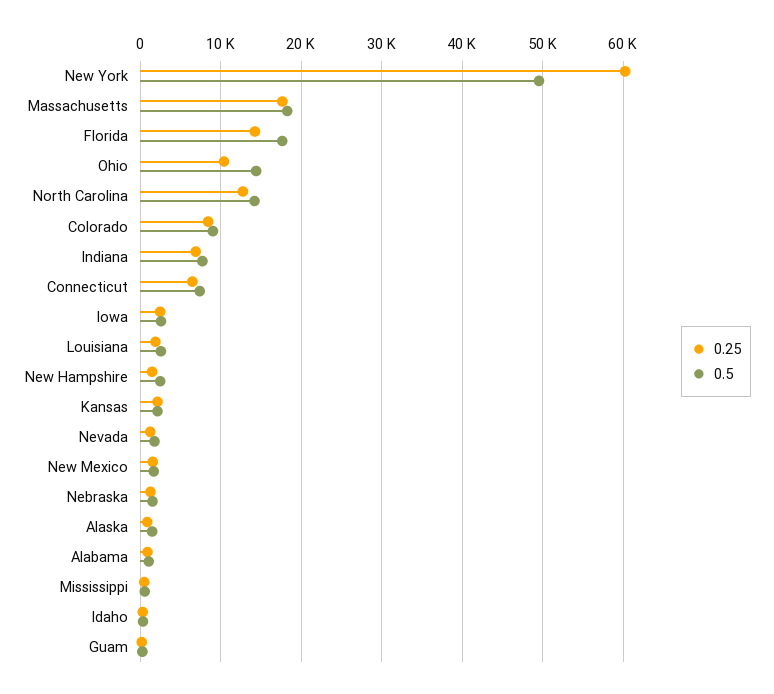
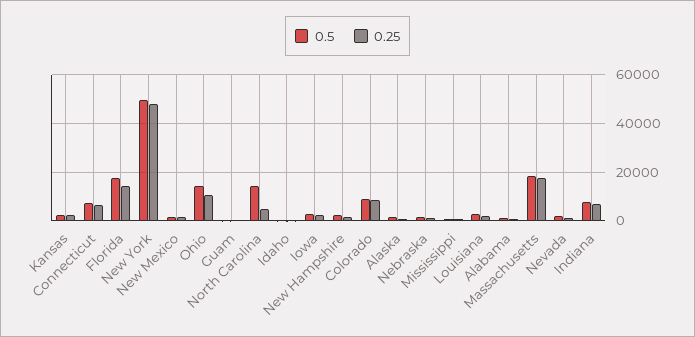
  {
    "0.25": {
-     "New York": 60000,
+     "New York": 47500,
      "Massachusetts": 18000,
      "Florida": 14000,
      "Ohio": 10000,
-     "North Carolina": 13000,
+     "North Carolina": 5000,
      "Colorado": 8000,
      "Indiana": 7000,
      "Connecticut": 6000,
      "Iowa": 2000,
      "Louisiana": 2000,
      "New Hampshire": 1000,
      "Kansas": 2000,
      "Nevada": 1000,
      "New Mexico": 2000,
      "Nebraska": 1000,
      "Alaska": 1000,
      "Alabama": 1000,
      "Mississippi": 0,
      "Idaho": 0,
      "Guam": 0
    },
    "0.5": {
      "New York": 50000,
      "Massachusetts": 18000,
      "Florida": 18000,
      "Ohio": 14000,
      "North Carolina": 14000,
      "Colorado": 9000,
      "Indiana": 8000,
      "Connecticut": 7000,
      "Iowa": 3000,
      "Louisiana": 3000,
      "New Hampshire": 2000,
      "Kansas": 2000,
      "Nevada": 2000,
      "New Mexico": 2000,
      "Nebraska": 2000,
      "Alaska": 1000,
      "Alabama": 1000,
      "Mississippi": 1000,
      "Idaho": 0,
      "Guam": 0
    }
  }

